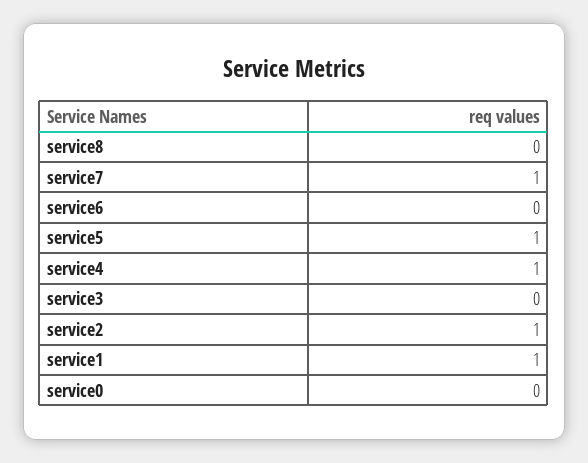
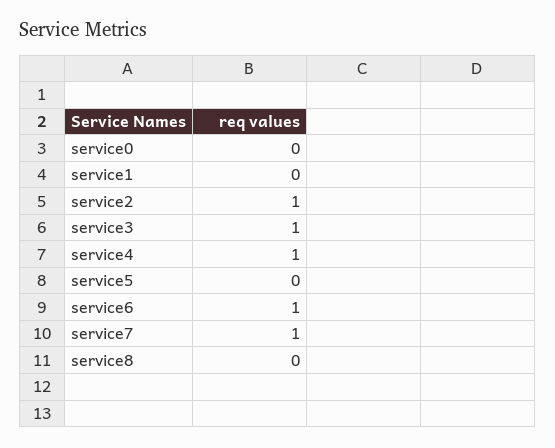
  {
    "service8": 0,
    "service7": 1,
-   "service6": 0,
+   "service6": 1,
-   "service5": 1,
+   "service5": 0,
    "service4": 1,
-   "service3": 0,
+   "service3": 1,
    "service2": 1,
-   "service1": 1,
+   "service1": 0,
    "service0": 0
  }

